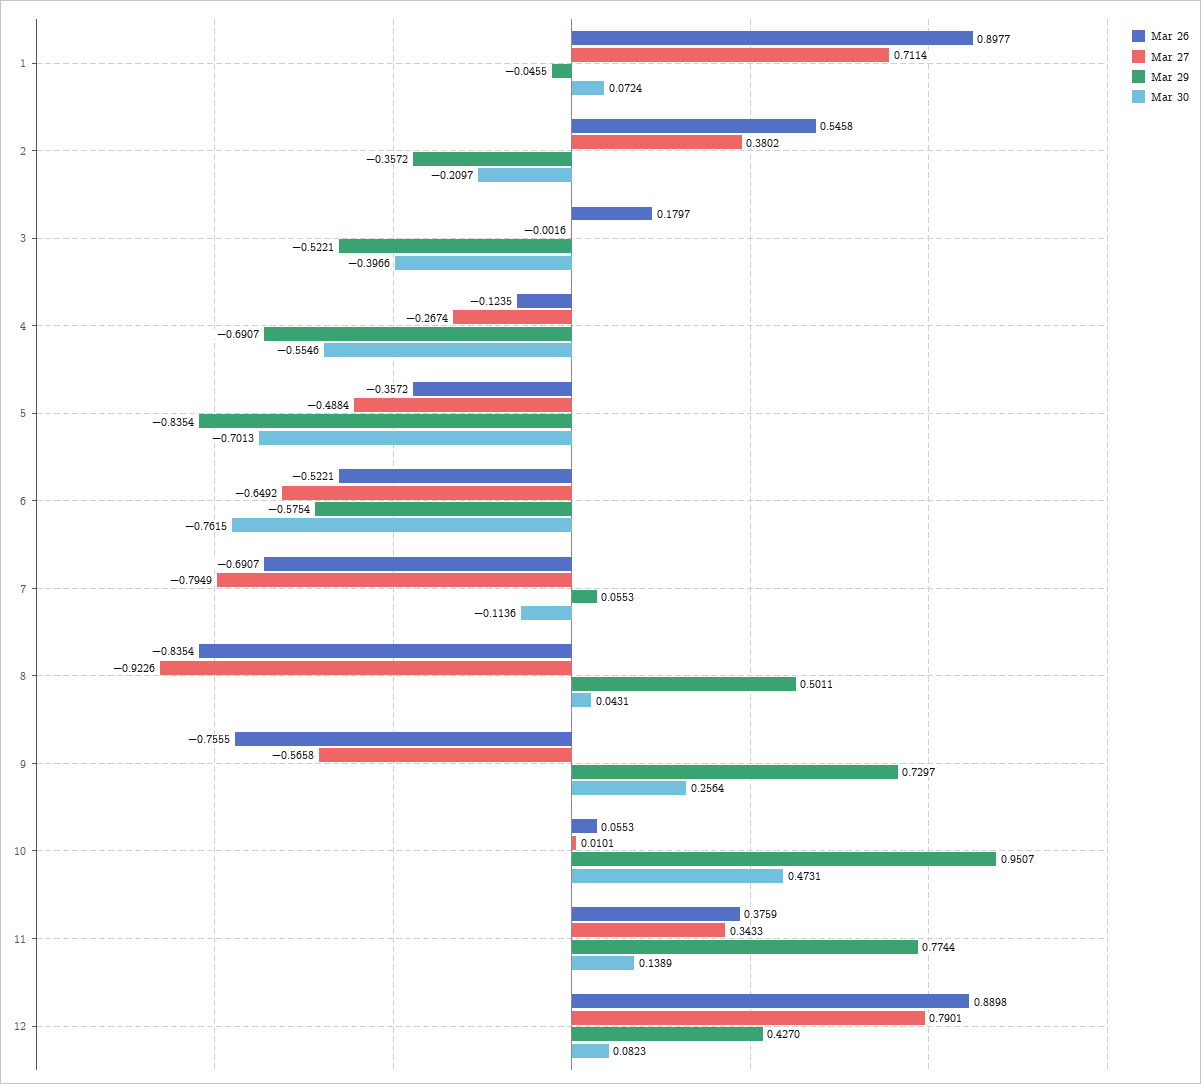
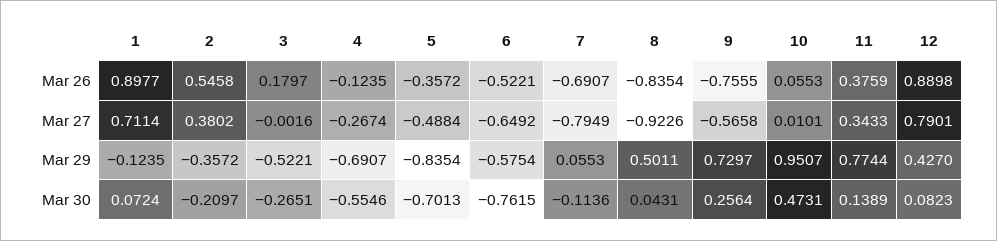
  {
    "Mar 26": {
      "1": 0.8977,
      "2": 0.5458,
      "3": 0.1797,
      "4": -0.1235,
      "5": -0.3572,
      "6": -0.5221,
      "7": -0.6907,
      "8": -0.8354,
      "9": -0.7555,
      "10": 0.0553,
      "11": 0.3759,
      "12": 0.8898
    },
    "Mar 27": {
      "1": 0.7114,
      "2": 0.3802,
      "3": -0.0016,
      "4": -0.2674,
      "5": -0.4884,
      "6": -0.6492,
      "7": -0.7949,
      "8": -0.9226,
      "9": -0.5658,
      "10": 0.0101,
      "11": 0.3433,
      "12": 0.7901
    },
    "Mar 29": {
-     "1": -0.0455,
+     "1": -0.1235,
      "2": -0.3572,
      "3": -0.5221,
      "4": -0.6907,
      "5": -0.8354,
      "6": -0.5754,
      "7": 0.0553,
      "8": 0.5011,
      "9": 0.7297,
      "10": 0.9507,
      "11": 0.7744,
      "12": 0.427
    },
    "Mar 30": {
      "1": 0.0724,
      "2": -0.2097,
-     "3": -0.3966,
+     "3": -0.2651,
      "4": -0.5546,
      "5": -0.7013,
      "6": -0.7615,
      "7": -0.1136,
      "8": 0.0431,
      "9": 0.2564,
      "10": 0.4731,
      "11": 0.1389,
      "12": 0.0823
    }
  }

